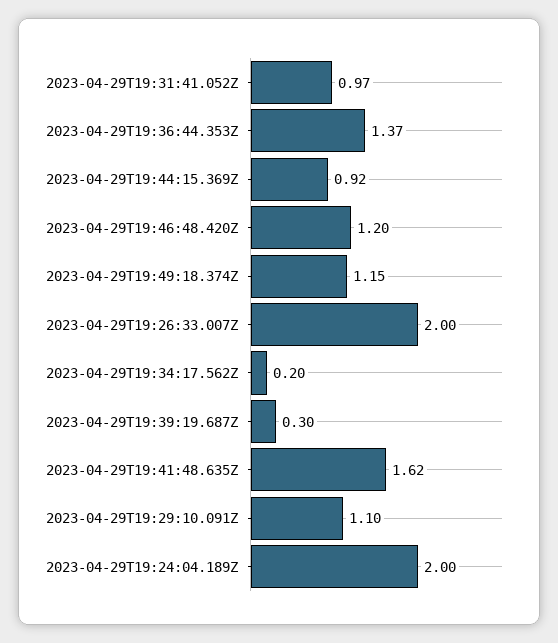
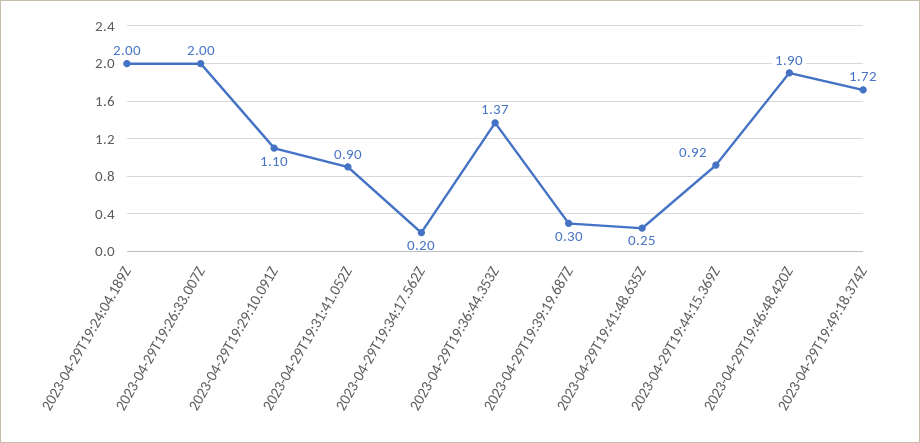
  {
-   "2023-04-29T19:31:41.052Z": 0.97,
+   "2023-04-29T19:31:41.052Z": 0.9,
    "2023-04-29T19:36:44.353Z": 1.37,
    "2023-04-29T19:44:15.369Z": 0.92,
-   "2023-04-29T19:46:48.420Z": 1.2,
+   "2023-04-29T19:46:48.420Z": 1.9,
-   "2023-04-29T19:49:18.374Z": 1.15,
+   "2023-04-29T19:49:18.374Z": 1.72,
    "2023-04-29T19:26:33.007Z": 2,
    "2023-04-29T19:34:17.562Z": 0.2,
    "2023-04-29T19:39:19.687Z": 0.3,
-   "2023-04-29T19:41:48.635Z": 1.62,
+   "2023-04-29T19:41:48.635Z": 0.25,
    "2023-04-29T19:29:10.091Z": 1.1,
    "2023-04-29T19:24:04.189Z": 2
  }

